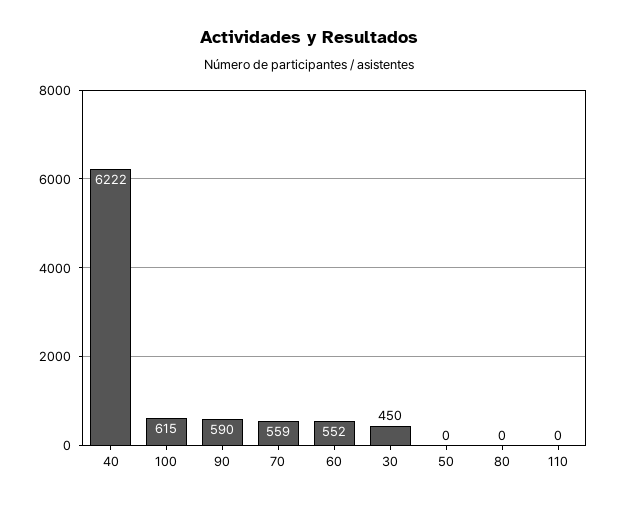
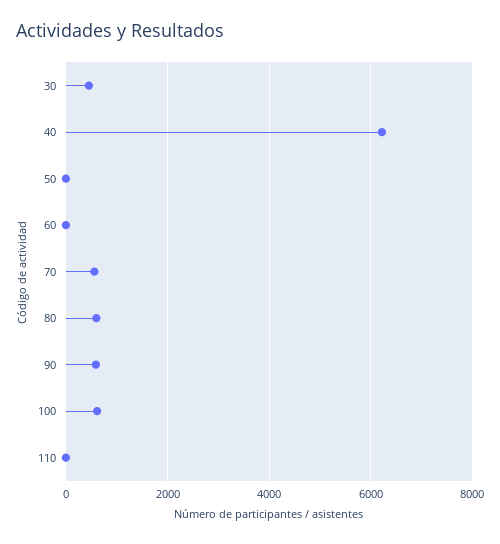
  {
    "40": 6222,
    "100": 615,
    "90": 590,
    "70": 559,
-   "60": 552,
+   "60": 0,
    "30": 450,
    "50": 0,
-   "80": 0,
+   "80": 600,
    "110": 0
  }

